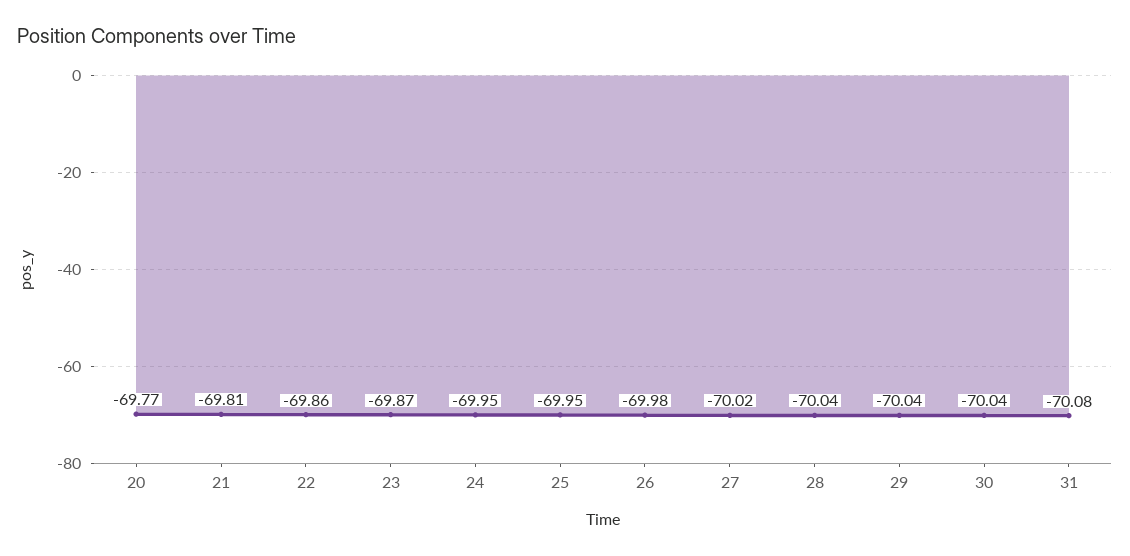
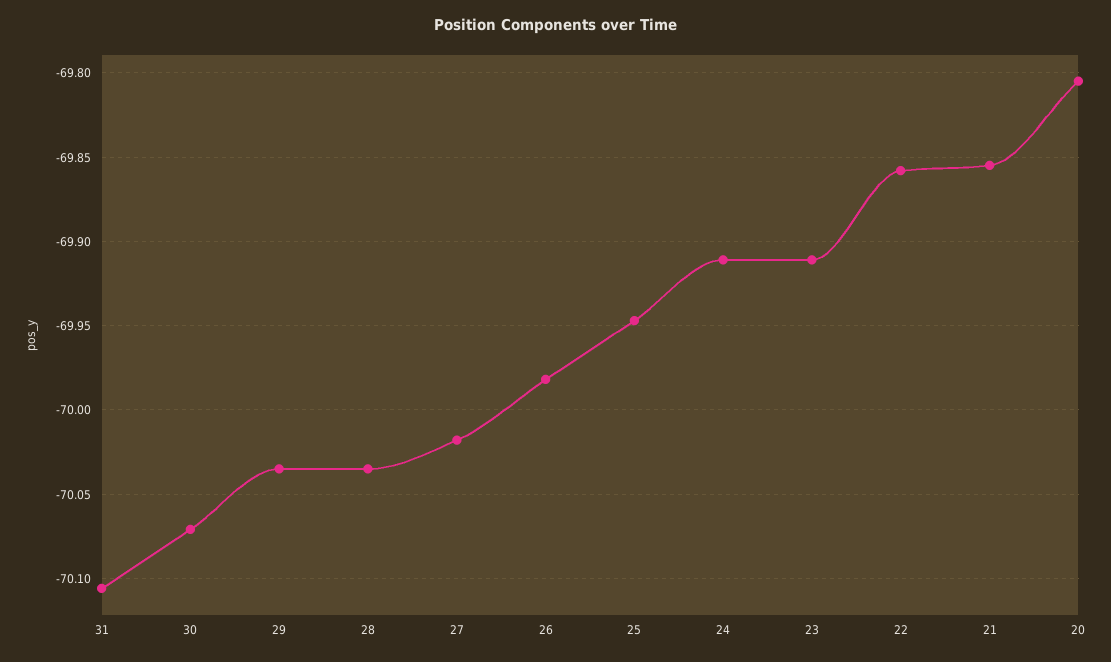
  {
-   "20": -69.77,
+   "20": -69.805,
-   "21": -69.81,
+   "21": -69.855,
    "22": -69.86,
-   "23": -69.87,
+   "23": -69.91,
-   "24": -69.95,
+   "24": -69.91,
    "25": -69.95,
    "26": -69.98,
    "27": -70.02,
    "28": -70.04,
    "29": -70.04,
-   "30": -70.04,
+   "30": -70.07,
-   "31": -70.08
+   "31": -70.105
  }

